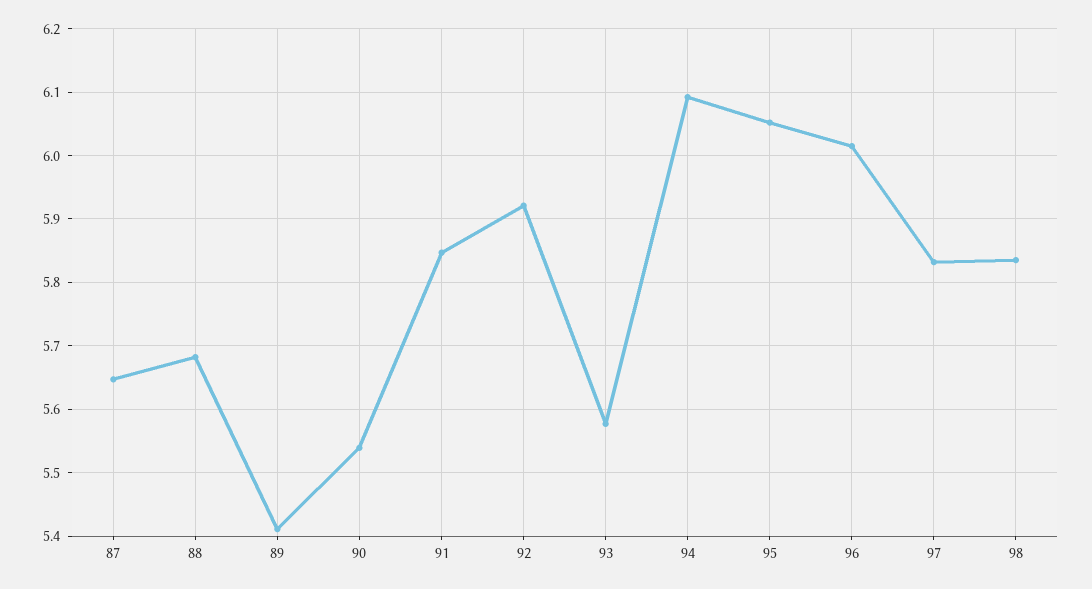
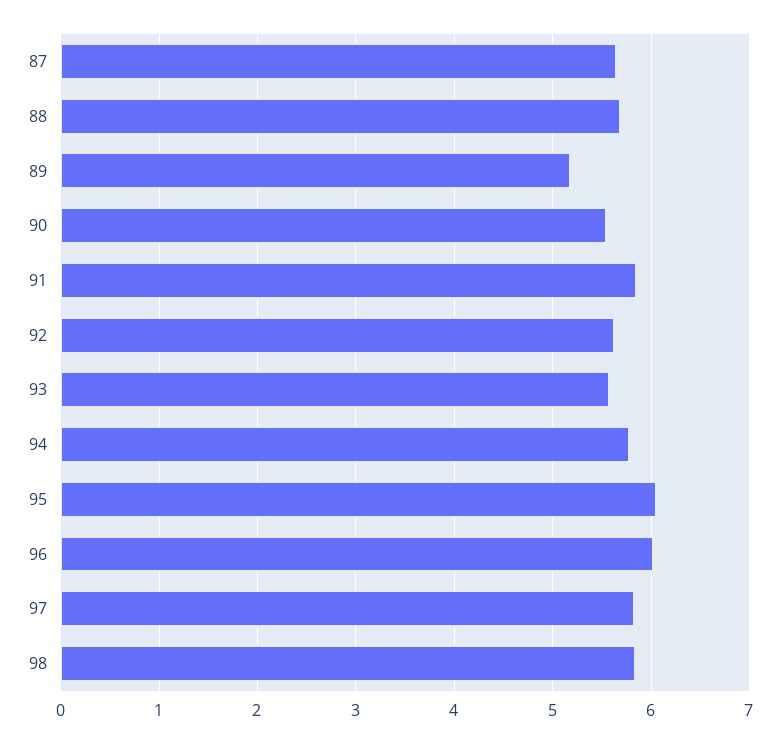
  {
    "87": 5.65,
    "88": 5.68,
-   "89": 5.41,
+   "89": 5.2,
    "90": 5.54,
    "91": 5.85,
-   "92": 5.92,
+   "92": 5.6,
    "93": 5.58,
-   "94": 6.09,
+   "94": 5.8,
    "95": 6.05,
    "96": 6.02,
    "97": 5.83,
    "98": 5.84
  }

